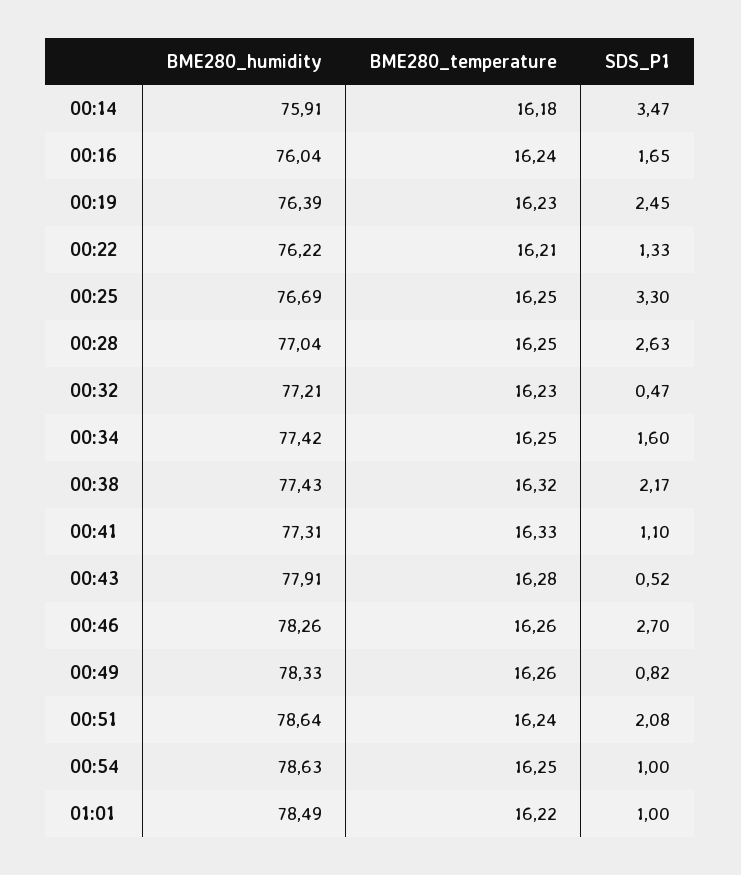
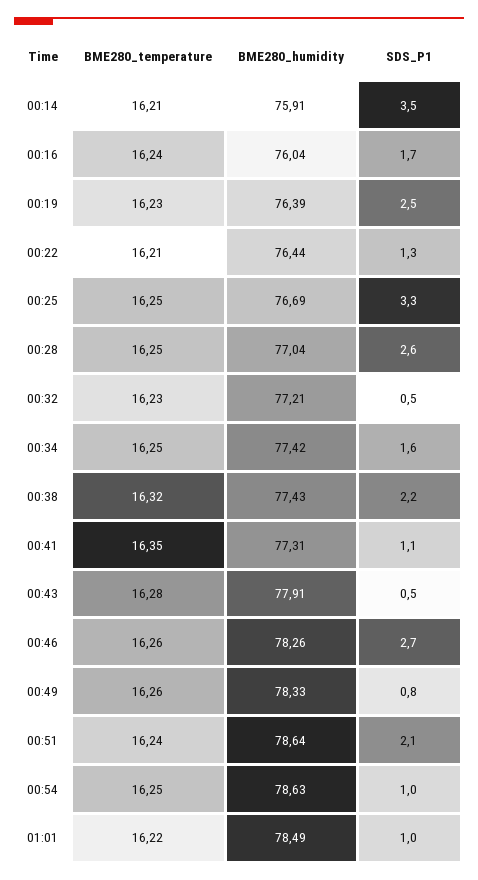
  {
    "BME280_humidity": {
      "00:14": 75.91,
      "00:16": 76.04,
      "00:19": 76.39,
-     "00:22": 76.22,
+     "00:22": 76.44,
      "00:25": 76.69,
      "00:28": 77.04,
      "00:32": 77.21,
      "00:34": 77.42,
      "00:38": 77.43,
      "00:41": 77.31,
      "00:43": 77.91,
      "00:46": 78.26,
      "00:49": 78.33,
      "00:51": 78.64,
      "00:54": 78.63,
      "01:01": 78.49
    },
    "BME280_temperature": {
-     "00:14": 16.18,
+     "00:14": 16.21,
      "00:16": 16.24,
      "00:19": 16.23,
      "00:22": 16.21,
      "00:25": 16.25,
      "00:28": 16.25,
      "00:32": 16.23,
      "00:34": 16.25,
      "00:38": 16.32,
-     "00:41": 16.33,
+     "00:41": 16.35,
      "00:43": 16.28,
      "00:46": 16.26,
      "00:49": 16.26,
      "00:51": 16.24,
      "00:54": 16.25,
      "01:01": 16.22
    },
    "SDS_P1": {
      "00:14": 3.47,
      "00:16": 1.65,
      "00:19": 2.45,
      "00:22": 1.33,
      "00:25": 3.3,
      "00:28": 2.63,
      "00:32": 0.47,
      "00:34": 1.6,
      "00:38": 2.17,
      "00:41": 1.1,
      "00:43": 0.52,
      "00:46": 2.7,
      "00:49": 0.82,
      "00:51": 2.08,
      "00:54": 1,
      "01:01": 1
    }
  }

